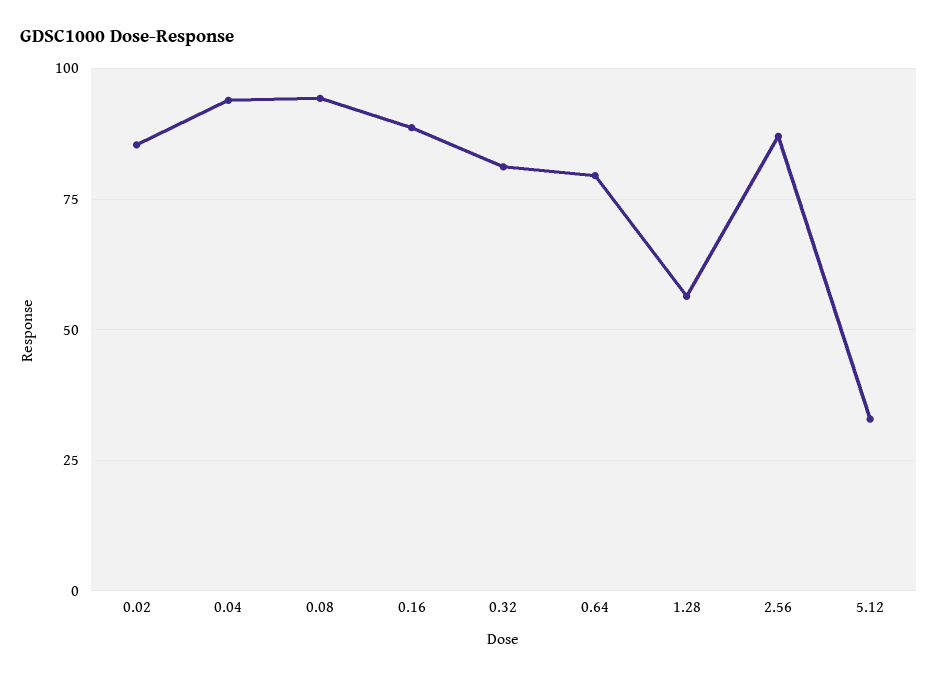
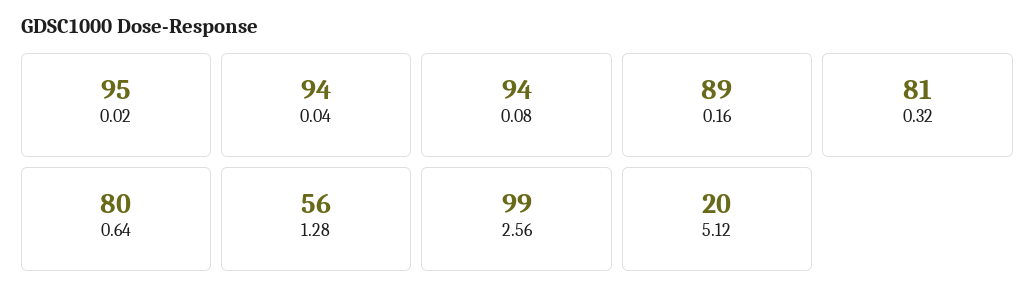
  {
-   "0.02": 85,
+   "0.02": 95,
    "0.04": 94,
    "0.08": 94,
    "0.16": 89,
    "0.32": 81,
    "0.64": 80,
    "1.28": 56,
-   "2.56": 87.5,
+   "2.56": 99,
-   "5.12": 32.5
+   "5.12": 20
  }

